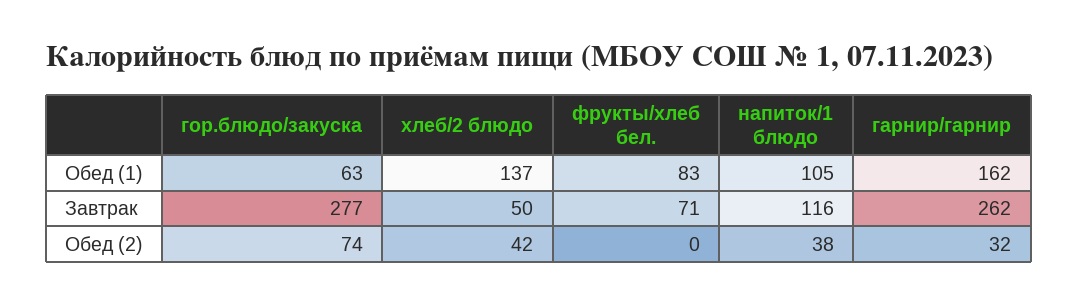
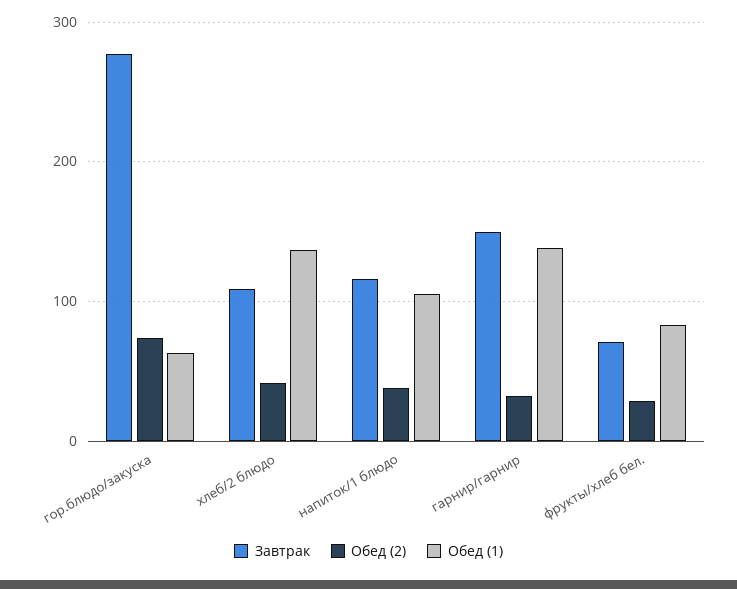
  {
    "Обед (1)": {
      "гор.блюдо/закуска": 63,
      "хлеб/2 блюдо": 137,
      "фрукты/хлеб бел.": 83,
      "напиток/1 блюдо": 105,
-     "гарнир/гарнир": 162
+     "гарнир/гарнир": 140
    },
    "Завтрак": {
      "гор.блюдо/закуска": 277,
-     "хлеб/2 блюдо": 50,
+     "хлеб/2 блюдо": 110,
      "фрукты/хлеб бел.": 71,
      "напиток/1 блюдо": 116,
-     "гарнир/гарнир": 262
+     "гарнир/гарнир": 150
    },
    "Обед (2)": {
      "гор.блюдо/закуска": 74,
      "хлеб/2 блюдо": 42,
-     "фрукты/хлеб бел.": 0,
+     "фрукты/хлеб бел.": 30,
      "напиток/1 блюдо": 38,
      "гарнир/гарнир": 32
    }
  }

